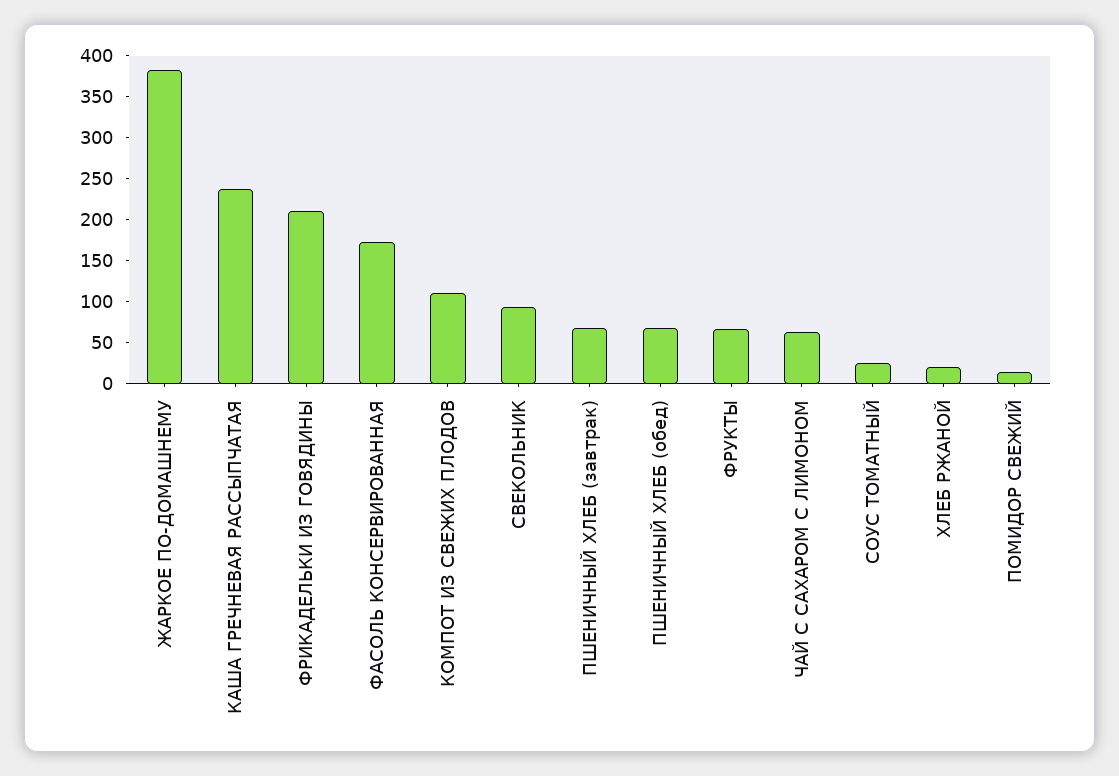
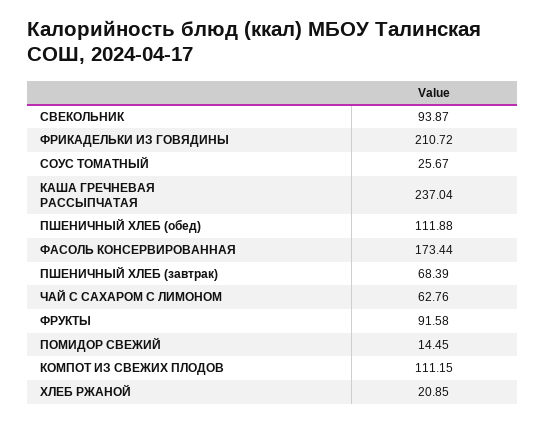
  {
-   "ЖАРКОЕ ПО-ДОМАШНЕМУ": 380,
    "КАША ГРЕЧНЕВАЯ РАССЫПЧАТАЯ": 237.04,
    "ФРИКАДЕЛЬКИ ИЗ ГОВЯДИНЫ": 210.72,
    "ФАСОЛЬ КОНСЕРВИРОВАННАЯ": 173.44,
    "КОМПОТ ИЗ СВЕЖИХ ПЛОДОВ": 111.15,
    "СВЕКОЛЬНИК": 93.87,
    "ПШЕНИЧНЫЙ ХЛЕБ (завтрак)": 68.39,
-   "ПШЕНИЧНЫЙ ХЛЕБ (обед)": 70,
+   "ПШЕНИЧНЫЙ ХЛЕБ (обед)": 111.88,
-   "ФРУКТЫ": 70,
+   "ФРУКТЫ": 91.58,
    "ЧАЙ С САХАРОМ С ЛИМОНОМ": 62.76,
    "СОУС ТОМАТНЫЙ": 25.67,
    "ХЛЕБ РЖАНОЙ": 20.85,
    "ПОМИДОР СВЕЖИЙ": 14.45
  }

